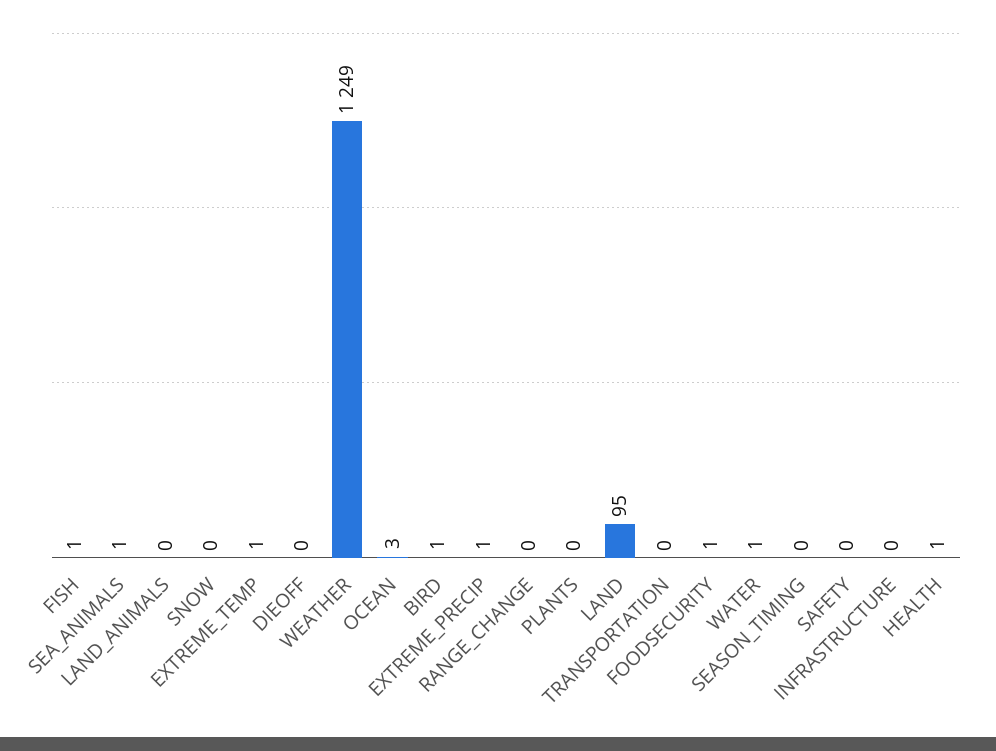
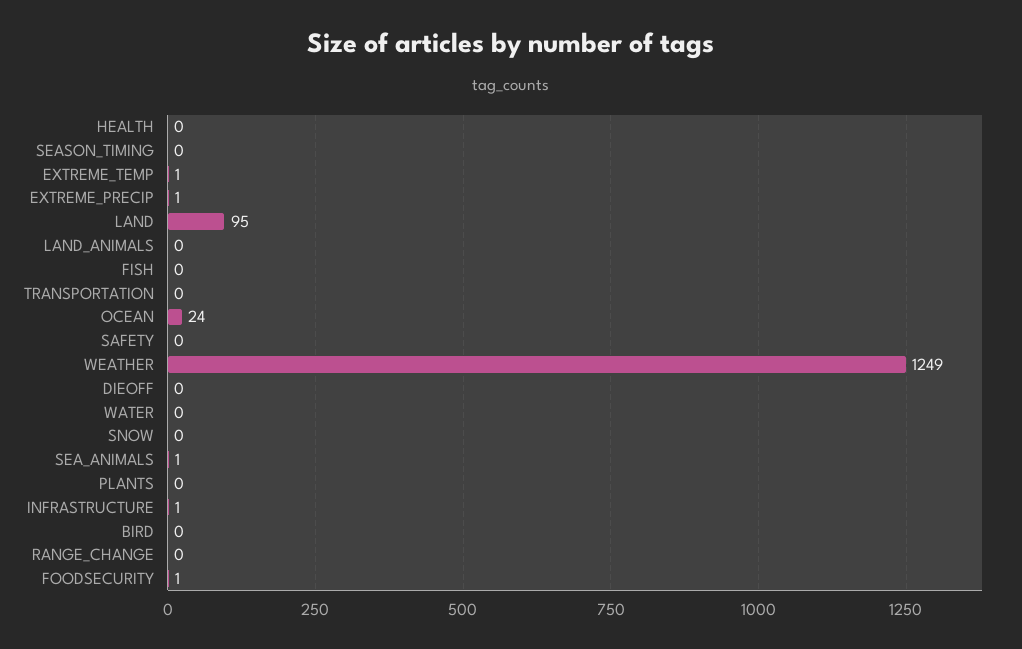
  {
-   "FISH": 1,
+   "FISH": 0,
    "SEA_ANIMALS": 1,
    "LAND_ANIMALS": 0,
    "SNOW": 0,
    "EXTREME_TEMP": 1,
    "DIEOFF": 0,
    "WEATHER": 1249,
-   "OCEAN": 3,
+   "OCEAN": 24,
-   "BIRD": 1,
+   "BIRD": 0,
    "EXTREME_PRECIP": 1,
    "RANGE_CHANGE": 0,
    "PLANTS": 0,
    "LAND": 95,
    "TRANSPORTATION": 0,
    "FOODSECURITY": 1,
-   "WATER": 1,
+   "WATER": 0,
    "SEASON_TIMING": 0,
    "SAFETY": 0,
-   "INFRASTRUCTURE": 0,
+   "INFRASTRUCTURE": 1,
-   "HEALTH": 1
+   "HEALTH": 0
  }

